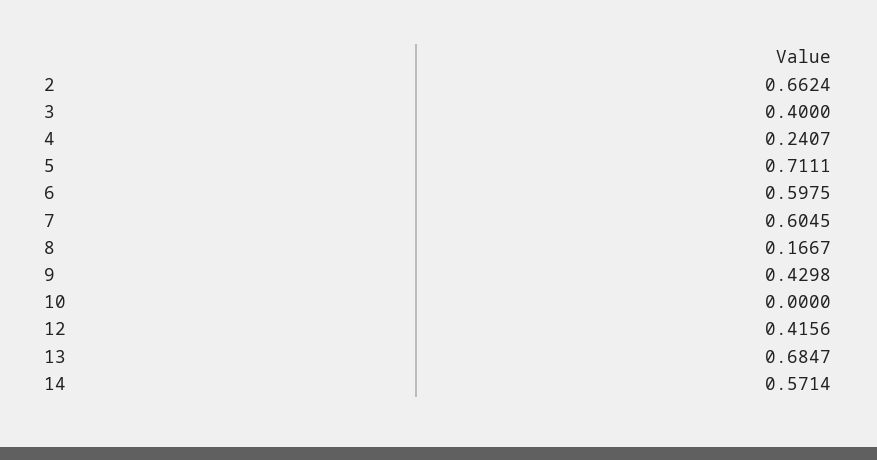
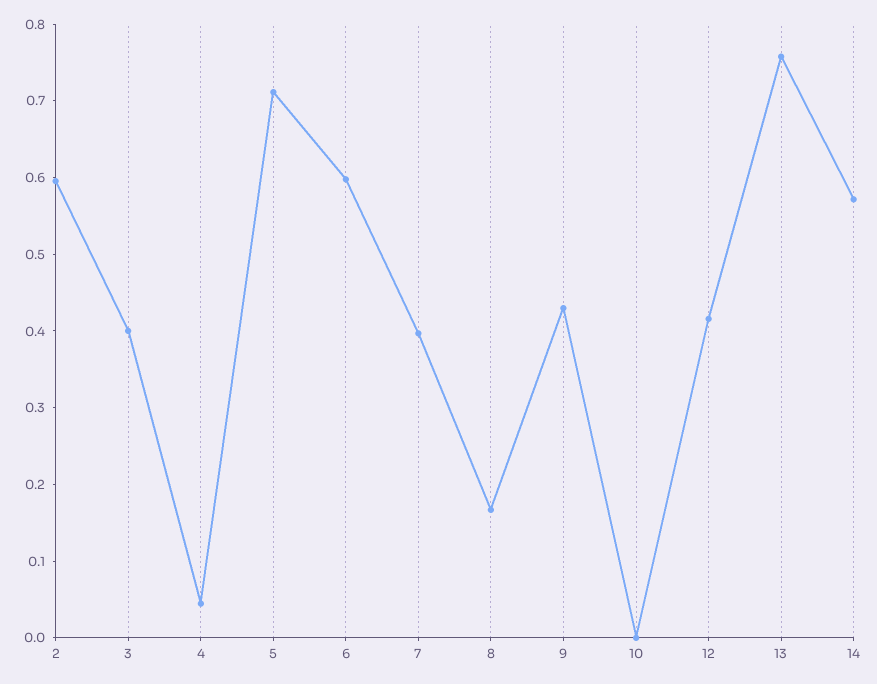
  {
-   "2": 0.6624,
+   "2": 0.6,
    "3": 0.4,
-   "4": 0.2407,
+   "4": 0.04,
    "5": 0.7111,
    "6": 0.5975,
-   "7": 0.6045,
+   "7": 0.4,
    "8": 0.1667,
    "9": 0.4298,
    "10": 0,
    "12": 0.4156,
-   "13": 0.6847,
+   "13": 0.76,
    "14": 0.5714
  }

